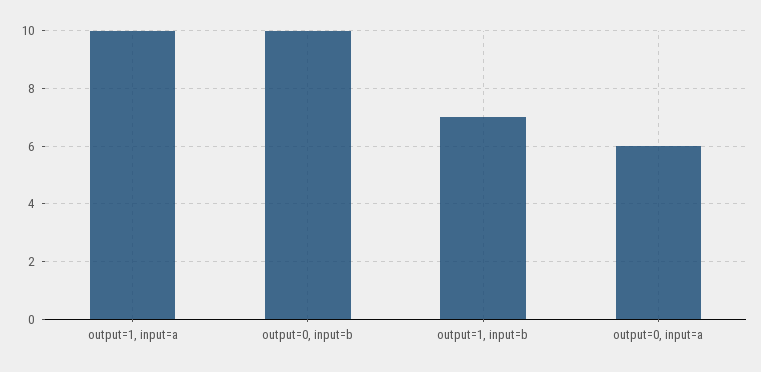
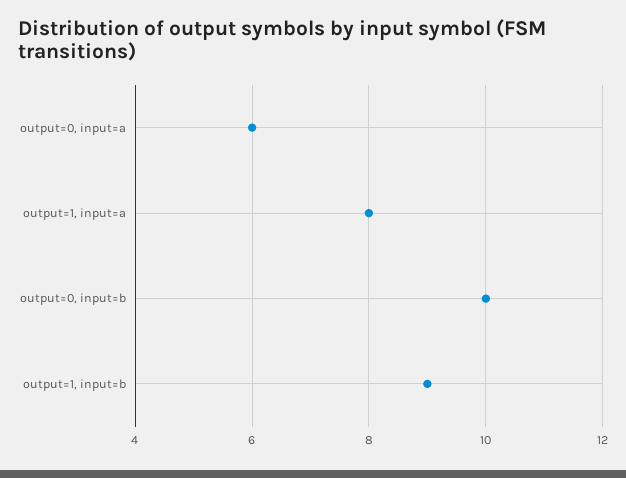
  {
-   "output=1, input=a": 10,
+   "output=1, input=a": 8,
    "output=0, input=b": 10,
-   "output=1, input=b": 7,
+   "output=1, input=b": 9,
    "output=0, input=a": 6
  }

